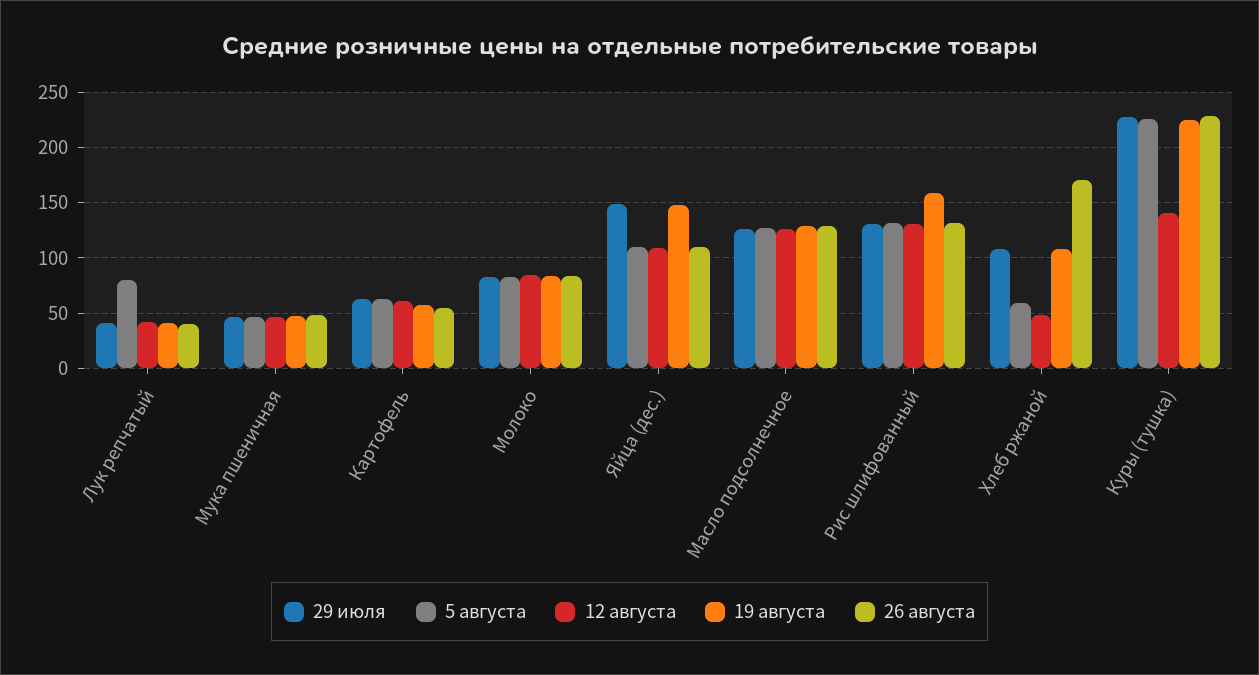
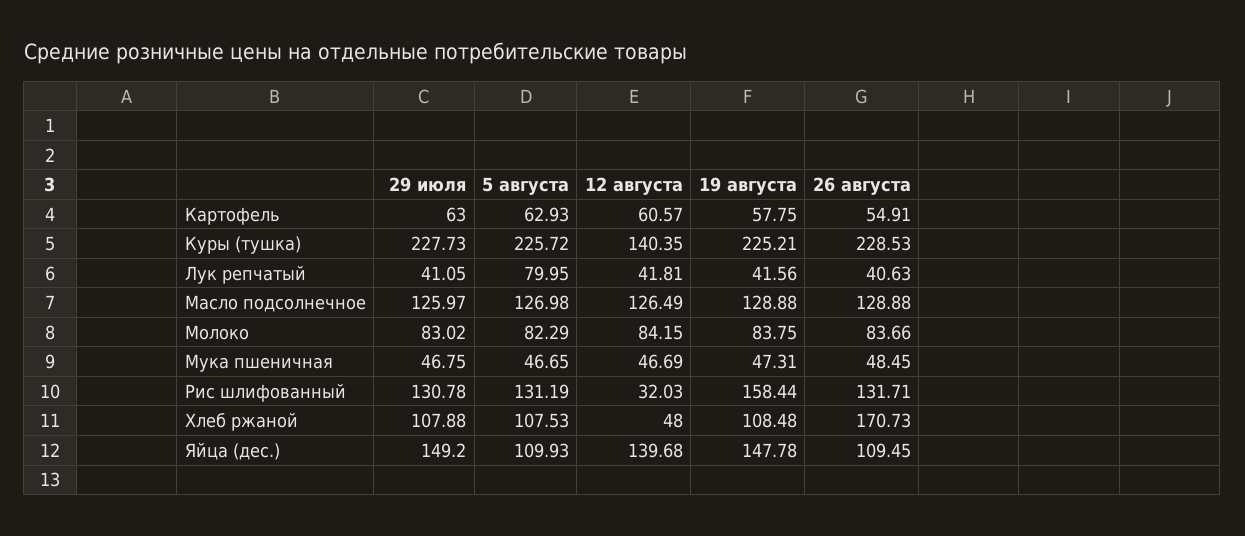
  {
    "29 июля": {
      "Лук репчатый": 41.05,
      "Мука пшеничная": 46.75,
      "Картофель": 63,
      "Молоко": 83.02,
      "Яйца (дес.)": 149.2,
      "Масло подсолнечное": 125.97,
      "Рис шлифованный": 130.78,
      "Хлеб ржаной": 107.88,
      "Куры (тушка)": 227.73
    },
    "5 августа": {
      "Лук репчатый": 79.95,
      "Мука пшеничная": 46.65,
      "Картофель": 62.93,
      "Молоко": 82.29,
      "Яйца (дес.)": 109.93,
      "Масло подсолнечное": 126.98,
      "Рис шлифованный": 131.19,
-     "Хлеб ржаной": 60,
+     "Хлеб ржаной": 107.53,
      "Куры (тушка)": 225.72
    },
    "12 августа": {
      "Лук репчатый": 41.81,
      "Мука пшеничная": 46.69,
      "Картофель": 60.57,
      "Молоко": 84.15,
-     "Яйца (дес.)": 110,
+     "Яйца (дес.)": 139.68,
      "Масло подсолнечное": 126.49,
-     "Рис шлифованный": 130,
+     "Рис шлифованный": 32.03,
      "Хлеб ржаной": 48,
      "Куры (тушка)": 140.35
    },
    "19 августа": {
      "Лук репчатый": 41.56,
      "Мука пшеничная": 47.31,
      "Картофель": 57.75,
      "Молоко": 83.75,
      "Яйца (дес.)": 147.78,
      "Масло подсолнечное": 128.88,
      "Рис шлифованный": 158.44,
      "Хлеб ржаной": 108.48,
      "Куры (тушка)": 225.21
    },
    "26 августа": {
      "Лук репчатый": 40.63,
      "Мука пшеничная": 48.45,
      "Картофель": 54.91,
      "Молоко": 83.66,
      "Яйца (дес.)": 109.45,
      "Масло подсолнечное": 128.88,
      "Рис шлифованный": 131.71,
      "Хлеб ржаной": 170.73,
      "Куры (тушка)": 228.53
    }
  }

